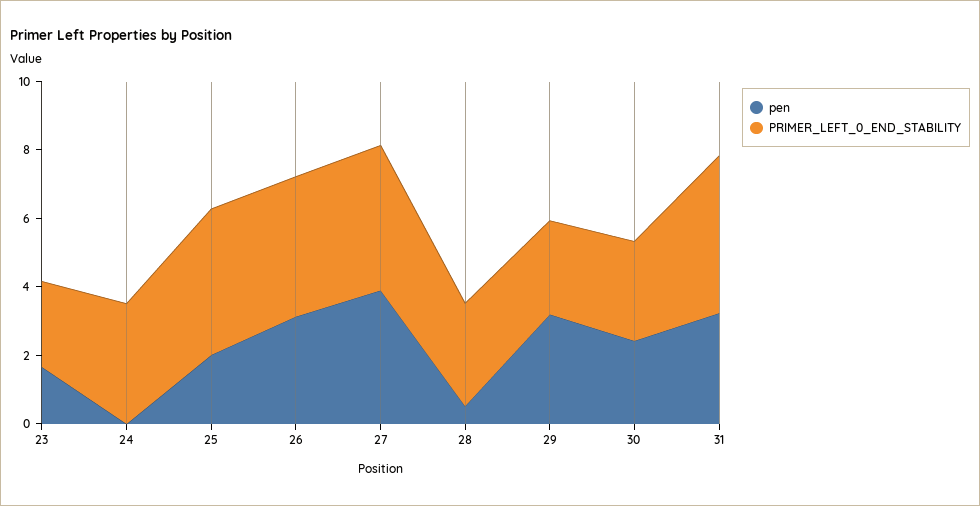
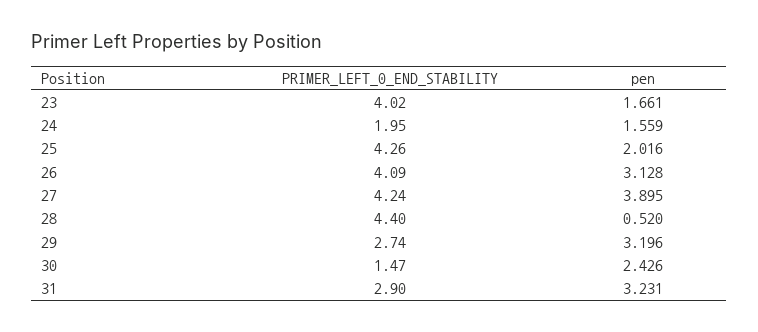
  {
    "pen": {
      "23": 1.661,
-     "24": 0,
+     "24": 1.559,
      "25": 2.016,
      "26": 3.128,
      "27": 3.895,
      "28": 0.52,
      "29": 3.196,
      "30": 2.426,
      "31": 3.231
    },
    "PRIMER_LEFT_0_END_STABILITY": {
-     "23": 2.5,
+     "23": 4.02,
-     "24": 3.5,
+     "24": 1.95,
      "25": 4.26,
      "26": 4.09,
      "27": 4.24,
-     "28": 3,
+     "28": 4.4,
      "29": 2.74,
-     "30": 3,
+     "30": 1.47,
-     "31": 4.5
+     "31": 2.9
    }
  }

